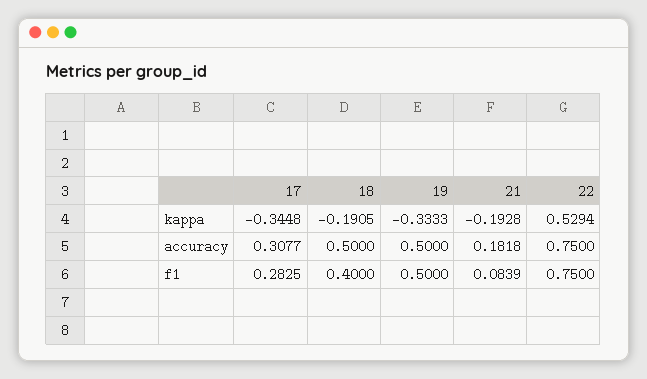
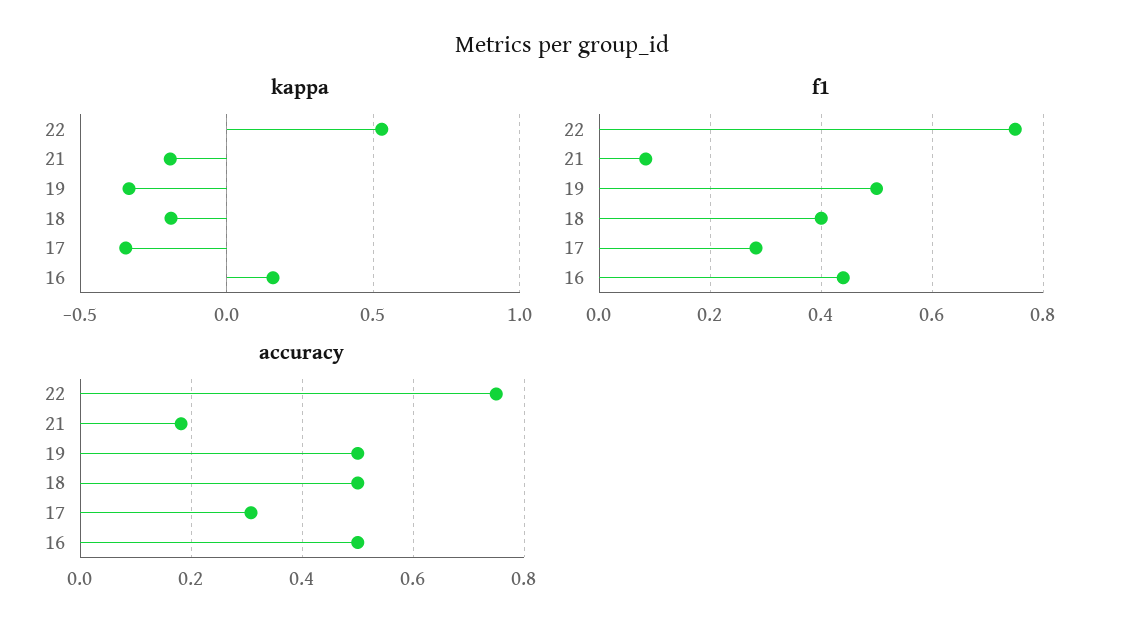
  {
    "kappa": {
      "17": -0.3448,
      "18": -0.1905,
      "19": -0.3333,
      "21": -0.1928,
-     "22": 0.5294
+     "22": 0.5294,
+     "16": 0.15
    },
    "accuracy": {
      "17": 0.3077,
      "18": 0.5,
      "19": 0.5,
      "21": 0.1818,
-     "22": 0.75
+     "22": 0.75,
+     "16": 0.5
    },
    "f1": {
      "17": 0.2825,
      "18": 0.4,
      "19": 0.5,
      "21": 0.0839,
-     "22": 0.75
+     "22": 0.75,
+     "16": 0.44
    }
  }

